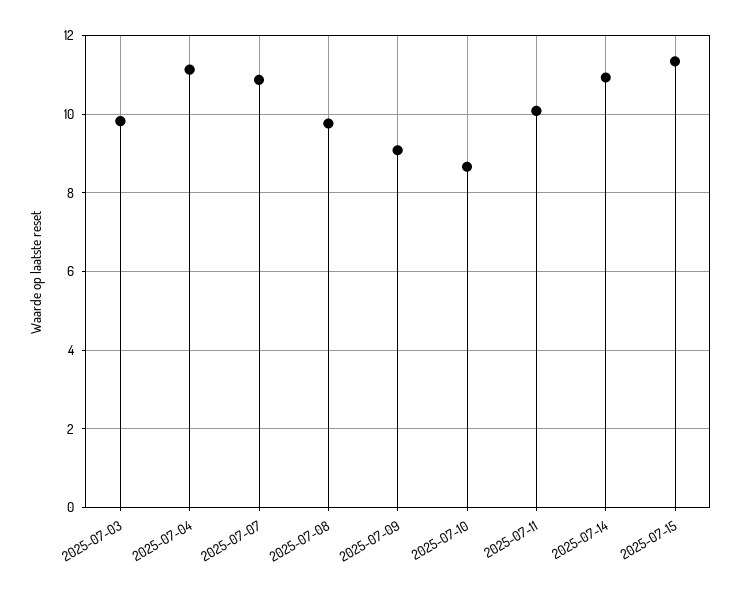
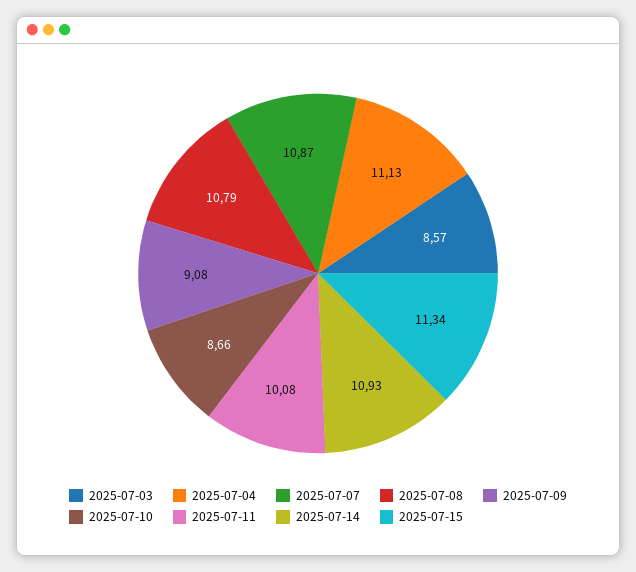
  {
-   "2025-07-03": 9.8,
+   "2025-07-03": 8.57,
    "2025-07-04": 11.13,
    "2025-07-07": 10.87,
-   "2025-07-08": 9.8,
+   "2025-07-08": 10.79,
    "2025-07-09": 9.08,
    "2025-07-10": 8.66,
    "2025-07-11": 10.08,
    "2025-07-14": 10.93,
    "2025-07-15": 11.34
  }

